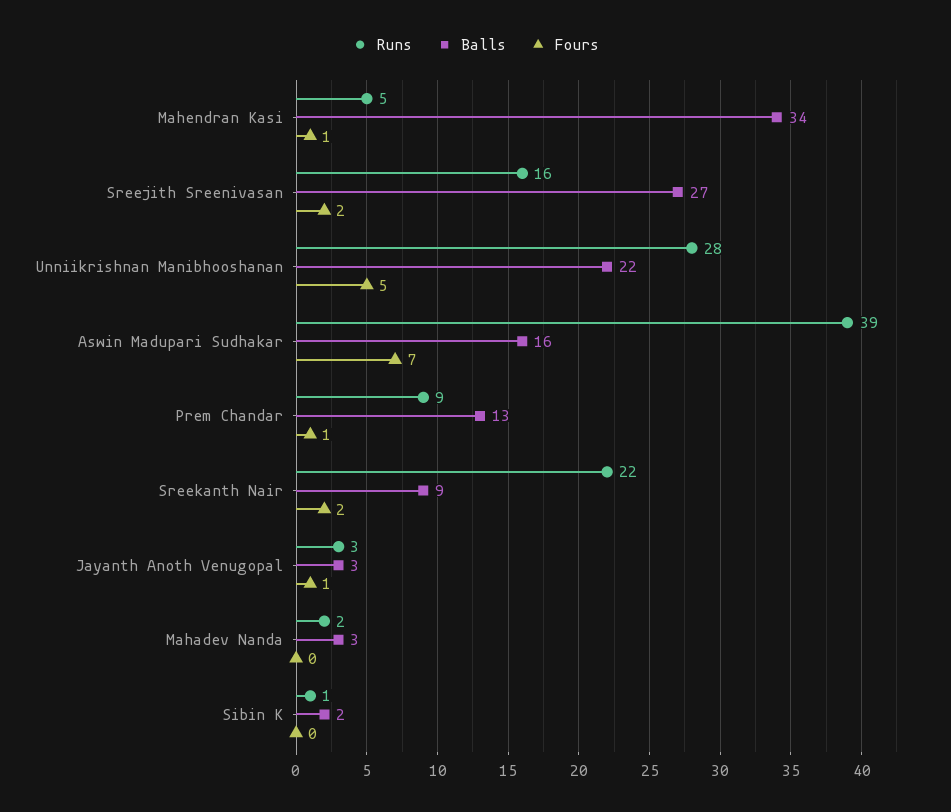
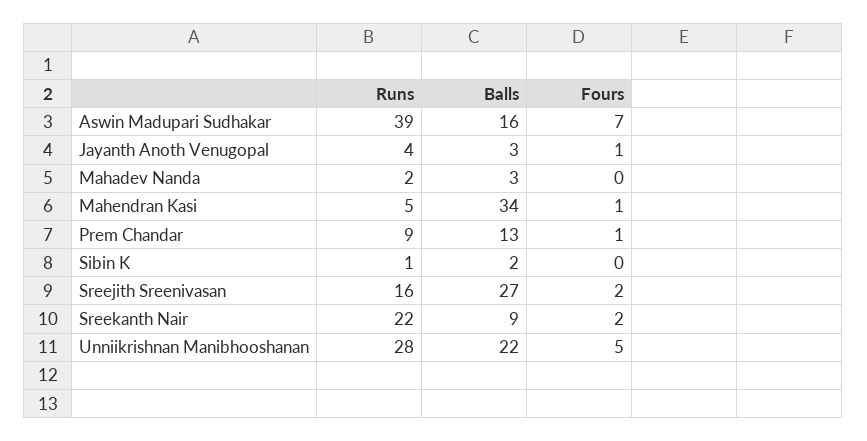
  {
    "Runs": {
      "Mahendran Kasi": 5,
      "Sreejith Sreenivasan": 16,
      "Unniikrishnan Manibhooshanan": 28,
      "Aswin Madupari Sudhakar": 39,
      "Prem Chandar": 9,
      "Sreekanth Nair": 22,
-     "Jayanth Anoth Venugopal": 3,
+     "Jayanth Anoth Venugopal": 4,
      "Mahadev Nanda": 2,
      "Sibin K": 1
    },
    "Balls": {
      "Mahendran Kasi": 34,
      "Sreejith Sreenivasan": 27,
      "Unniikrishnan Manibhooshanan": 22,
      "Aswin Madupari Sudhakar": 16,
      "Prem Chandar": 13,
      "Sreekanth Nair": 9,
      "Jayanth Anoth Venugopal": 3,
      "Mahadev Nanda": 3,
      "Sibin K": 2
    },
    "Fours": {
      "Mahendran Kasi": 1,
      "Sreejith Sreenivasan": 2,
      "Unniikrishnan Manibhooshanan": 5,
      "Aswin Madupari Sudhakar": 7,
      "Prem Chandar": 1,
      "Sreekanth Nair": 2,
      "Jayanth Anoth Venugopal": 1,
      "Mahadev Nanda": 0,
      "Sibin K": 0
    }
  }

